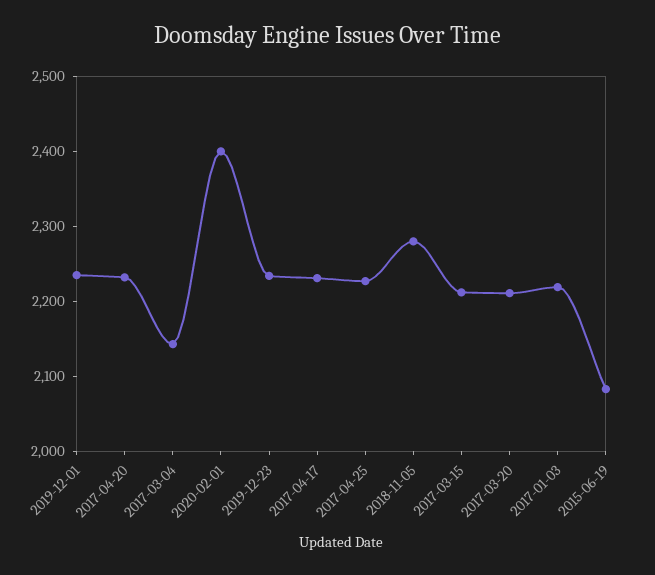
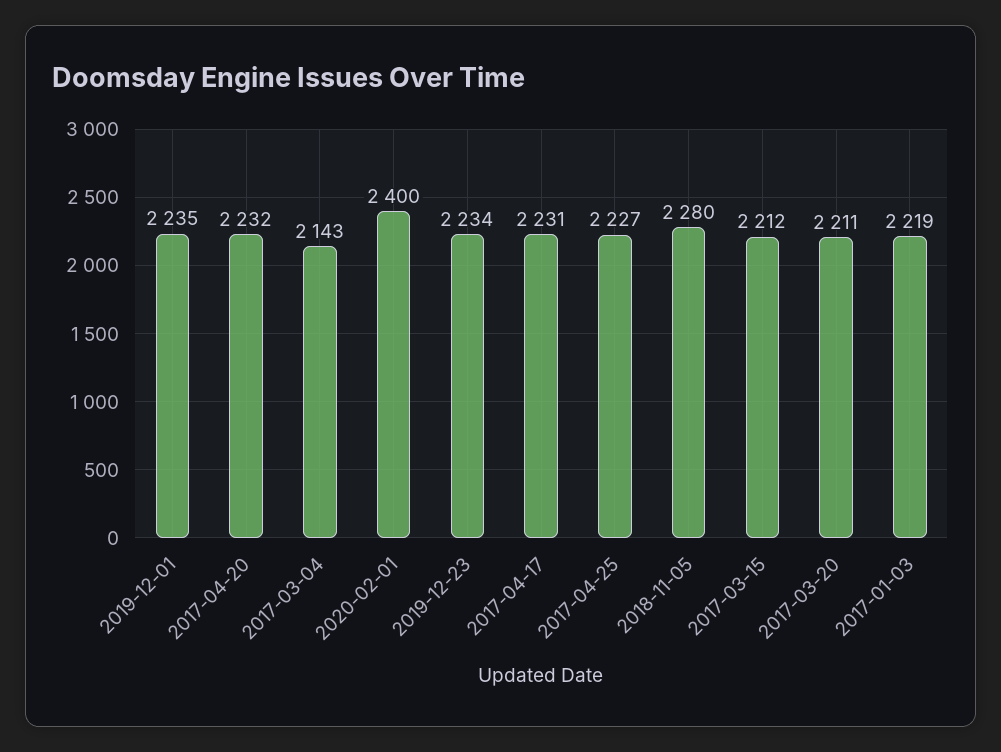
  {
    "2019-12-01": 2235,
    "2017-04-20": 2232,
    "2017-03-04": 2143,
    "2020-02-01": 2400,
    "2019-12-23": 2234,
    "2017-04-17": 2231,
    "2017-04-25": 2227,
    "2018-11-05": 2280,
    "2017-03-15": 2212,
    "2017-03-20": 2211,
-   "2017-01-03": 2219,
+   "2017-01-03": 2219
-   "2015-06-19": 2080
  }

